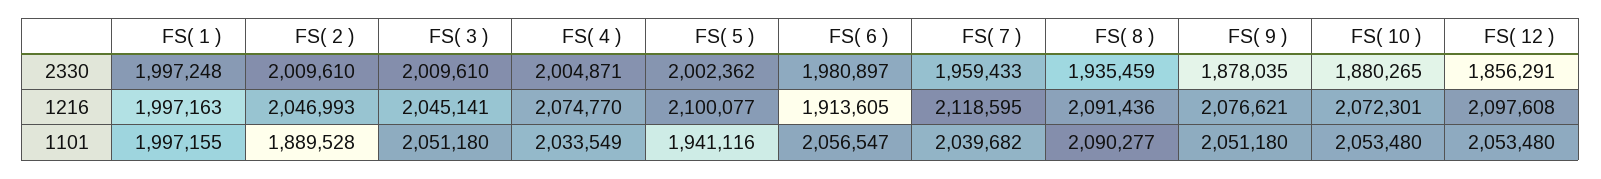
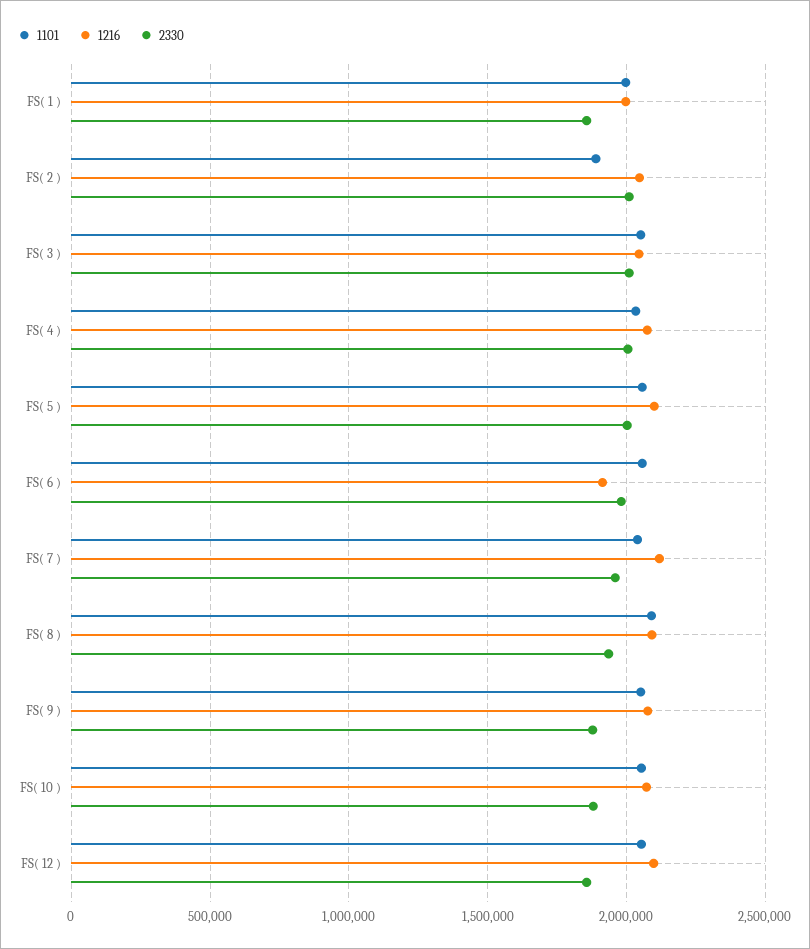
  {
    "2330": {
-     "FS( 1 )": 1997248,
+     "FS( 1 )": 1850000,
      "FS( 2 )": 2009610,
      "FS( 3 )": 2009610,
      "FS( 4 )": 2004871,
      "FS( 5 )": 2002362,
      "FS( 6 )": 1980897,
      "FS( 7 )": 1959433,
      "FS( 8 )": 1935459,
      "FS( 9 )": 1878035,
      "FS( 10 )": 1880265,
      "FS( 12 )": 1856291
    },
    "1216": {
      "FS( 1 )": 1997163,
      "FS( 2 )": 2046993,
      "FS( 3 )": 2045141,
      "FS( 4 )": 2074770,
      "FS( 5 )": 2100077,
      "FS( 6 )": 1913605,
      "FS( 7 )": 2118595,
      "FS( 8 )": 2091436,
      "FS( 9 )": 2076621,
      "FS( 10 )": 2072301,
      "FS( 12 )": 2097608
    },
    "1101": {
      "FS( 1 )": 1997155,
      "FS( 2 )": 1889528,
      "FS( 3 )": 2051180,
      "FS( 4 )": 2033549,
-     "FS( 5 )": 1941116,
+     "FS( 5 )": 2050000,
      "FS( 6 )": 2056547,
      "FS( 7 )": 2039682,
      "FS( 8 )": 2090277,
      "FS( 9 )": 2051180,
      "FS( 10 )": 2053480,
      "FS( 12 )": 2053480
    }
  }

